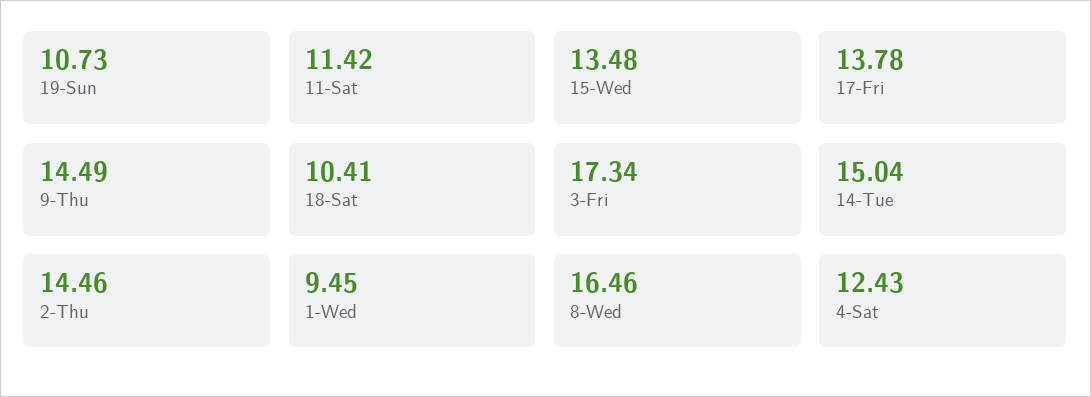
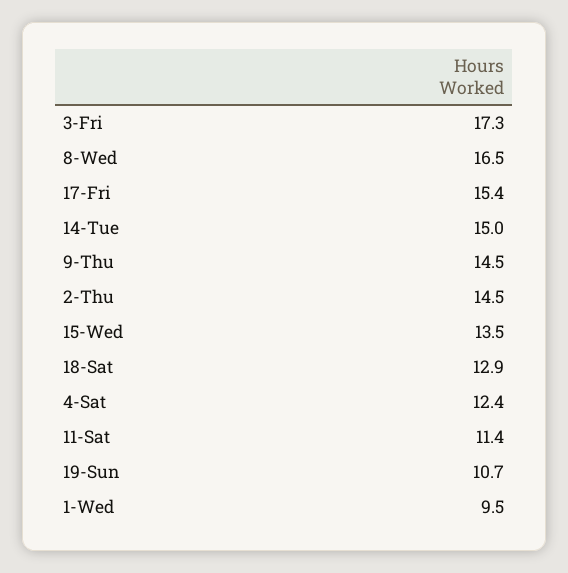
  {
    "19-Sun": 10.73,
    "11-Sat": 11.42,
    "15-Wed": 13.48,
-   "17-Fri": 13.78,
+   "17-Fri": 15.4,
    "9-Thu": 14.49,
-   "18-Sat": 10.41,
+   "18-Sat": 12.9,
    "3-Fri": 17.34,
    "14-Tue": 15.04,
    "2-Thu": 14.46,
    "1-Wed": 9.45,
    "8-Wed": 16.46,
    "4-Sat": 12.43
  }

